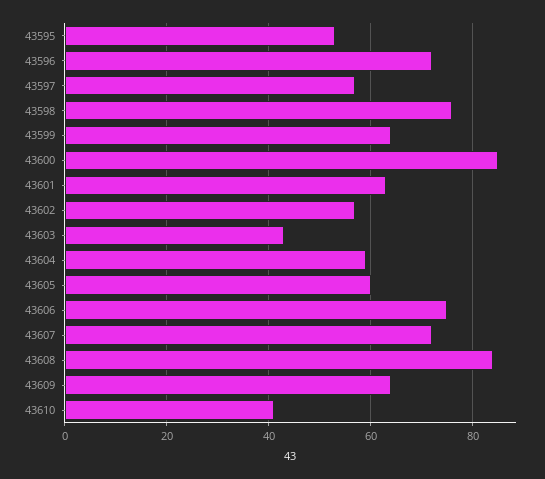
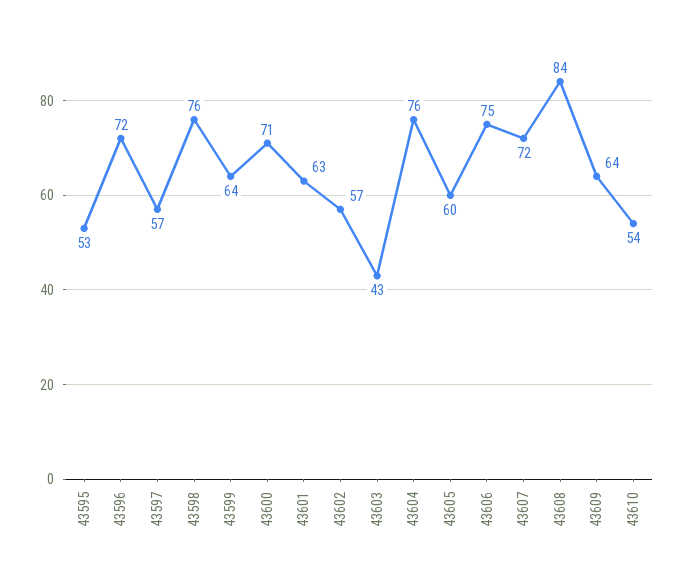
  {
    "43595": 53,
    "43596": 72,
    "43597": 57,
    "43598": 76,
    "43599": 64,
-   "43600": 85,
+   "43600": 71,
    "43601": 63,
    "43602": 57,
    "43603": 43,
-   "43604": 60,
+   "43604": 76,
    "43605": 60,
    "43606": 75,
    "43607": 72,
    "43608": 84,
    "43609": 64,
-   "43610": 40
+   "43610": 54
  }

